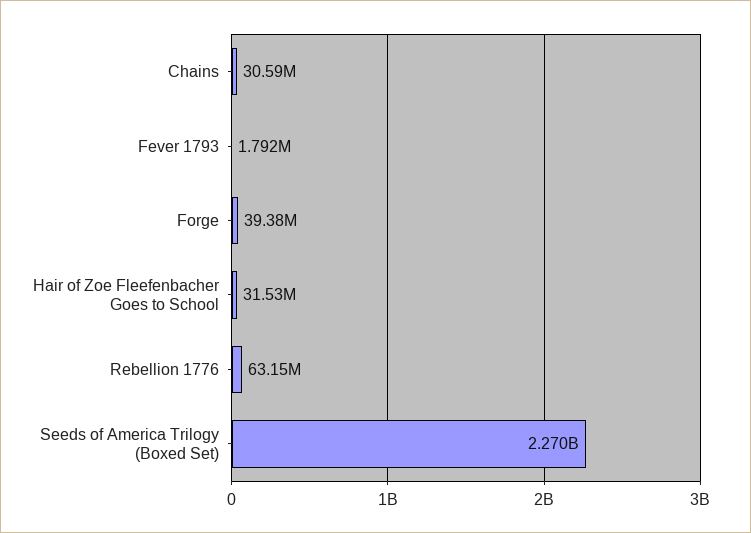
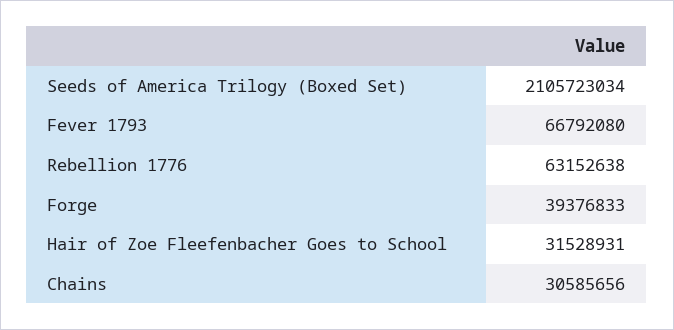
  {
    "Chains": 30585656,
-   "Fever 1793": 1792000,
+   "Fever 1793": 66792080,
    "Forge": 39376833,
    "Hair of Zoe Fleefenbacher Goes to School": 31528931,
    "Rebellion 1776": 63152638,
-   "Seeds of America Trilogy (Boxed Set)": 2270000000
+   "Seeds of America Trilogy (Boxed Set)": 2105723034
  }

